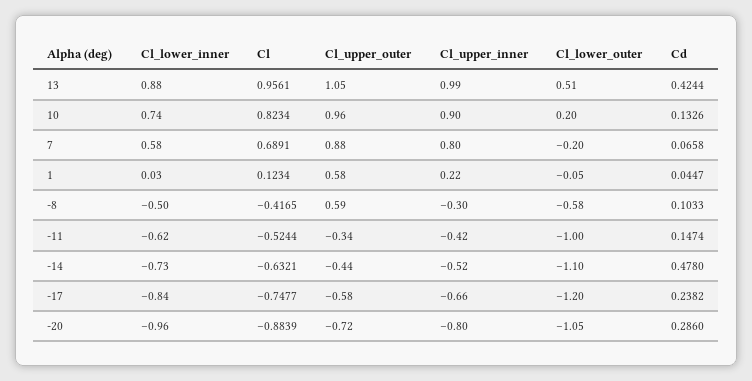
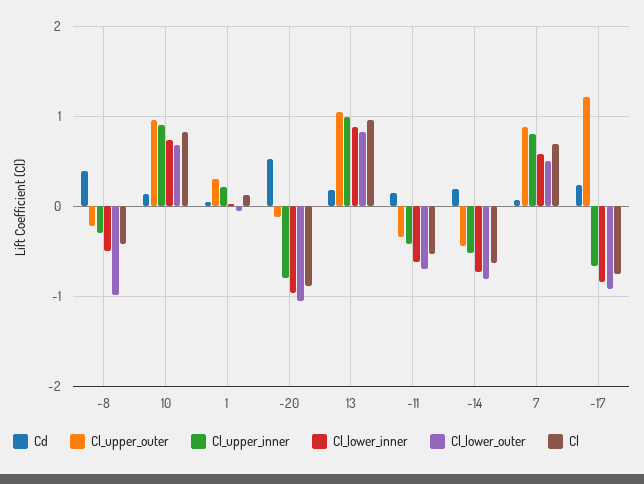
  {
    "Cl_lower_inner": {
      "13": 0.88,
      "10": 0.74,
      "7": 0.58,
      "1": 0.03,
      "-8": -0.5,
      "-11": -0.62,
      "-14": -0.73,
      "-17": -0.84,
      "-20": -0.96
    },
    "Cl": {
      "13": 0.9561,
      "10": 0.8234,
      "7": 0.6891,
      "1": 0.1234,
      "-8": -0.4165,
      "-11": -0.5244,
      "-14": -0.6321,
      "-17": -0.7477,
      "-20": -0.8839
    },
    "Cl_upper_outer": {
      "13": 1.05,
      "10": 0.96,
      "7": 0.88,
-     "1": 0.58,
+     "1": 0.3,
-     "-8": 0.59,
+     "-8": -0.2,
      "-11": -0.34,
      "-14": -0.44,
-     "-17": -0.58,
+     "-17": 1.2,
-     "-20": -0.72
+     "-20": -0.1
    },
    "Cl_upper_inner": {
      "13": 0.99,
      "10": 0.9,
      "7": 0.8,
      "1": 0.22,
      "-8": -0.3,
      "-11": -0.42,
      "-14": -0.52,
      "-17": -0.66,
      "-20": -0.8
    },
    "Cl_lower_outer": {
-     "13": 0.51,
+     "13": 0.8,
-     "10": 0.2,
+     "10": 0.7,
-     "7": -0.2,
+     "7": 0.5,
      "1": -0.05,
-     "-8": -0.58,
+     "-8": -1,
-     "-11": -1,
+     "-11": -0.7,
-     "-14": -1.1,
+     "-14": -0.8,
-     "-17": -1.2,
+     "-17": -0.9,
      "-20": -1.05
    },
    "Cd": {
-     "13": 0.4244,
+     "13": 0.2,
      "10": 0.1326,
      "7": 0.0658,
      "1": 0.0447,
-     "-8": 0.1033,
+     "-8": 0.4,
      "-11": 0.1474,
-     "-14": 0.478,
+     "-14": 0.2,
      "-17": 0.2382,
-     "-20": 0.286
+     "-20": 0.5
    }
  }

